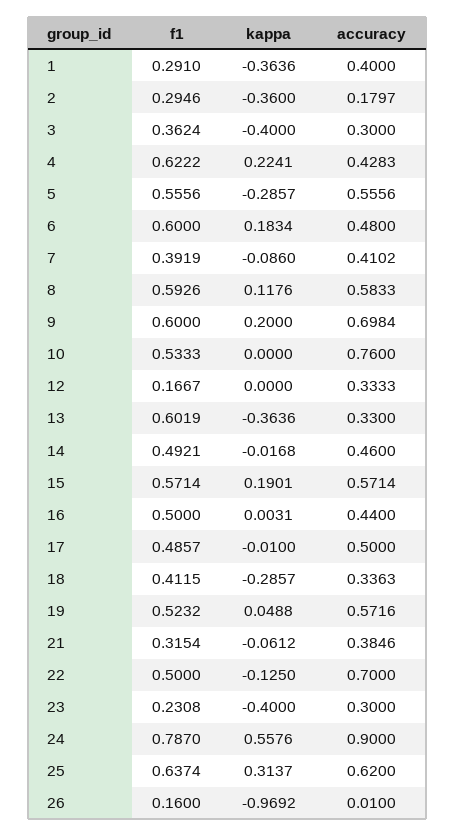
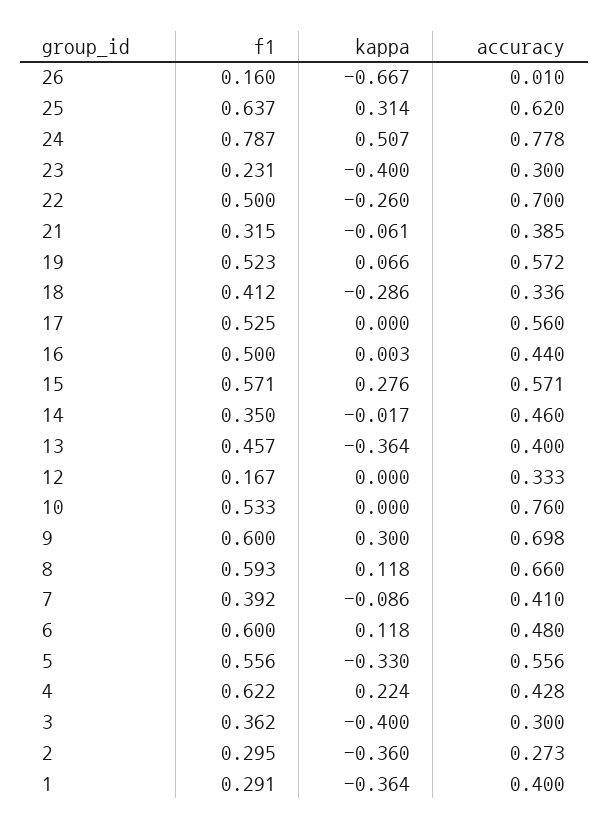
  {
    "f1": {
      "1": 0.291,
      "2": 0.2946,
      "3": 0.3624,
      "4": 0.6222,
      "5": 0.5556,
      "6": 0.6,
      "7": 0.3919,
      "8": 0.5926,
      "9": 0.6,
      "10": 0.5333,
      "12": 0.1667,
-     "13": 0.6019,
+     "13": 0.457,
-     "14": 0.4921,
+     "14": 0.35,
      "15": 0.5714,
      "16": 0.5,
-     "17": 0.4857,
+     "17": 0.525,
      "18": 0.4115,
      "19": 0.5232,
      "21": 0.3154,
      "22": 0.5,
      "23": 0.2308,
      "24": 0.787,
      "25": 0.6374,
      "26": 0.16
    },
    "kappa": {
      "1": -0.3636,
      "2": -0.36,
      "3": -0.4,
      "4": 0.2241,
-     "5": -0.2857,
+     "5": -0.33,
-     "6": 0.1834,
+     "6": 0.118,
      "7": -0.086,
      "8": 0.1176,
-     "9": 0.2,
+     "9": 0.3,
      "10": 0,
      "12": 0,
      "13": -0.3636,
      "14": -0.0168,
-     "15": 0.1901,
+     "15": 0.276,
      "16": 0.0031,
-     "17": -0.01,
+     "17": 0,
      "18": -0.2857,
-     "19": 0.0488,
+     "19": 0.066,
      "21": -0.0612,
-     "22": -0.125,
+     "22": -0.26,
      "23": -0.4,
-     "24": 0.5576,
+     "24": 0.507,
      "25": 0.3137,
-     "26": -0.9692
+     "26": -0.667
    },
    "accuracy": {
      "1": 0.4,
-     "2": 0.1797,
+     "2": 0.273,
      "3": 0.3,
      "4": 0.4283,
      "5": 0.5556,
      "6": 0.48,
      "7": 0.4102,
-     "8": 0.5833,
+     "8": 0.66,
      "9": 0.6984,
      "10": 0.76,
      "12": 0.3333,
-     "13": 0.33,
+     "13": 0.4,
      "14": 0.46,
      "15": 0.5714,
      "16": 0.44,
-     "17": 0.5,
+     "17": 0.56,
      "18": 0.3363,
      "19": 0.5716,
      "21": 0.3846,
      "22": 0.7,
      "23": 0.3,
-     "24": 0.9,
+     "24": 0.778,
      "25": 0.62,
      "26": 0.01
    }
  }

